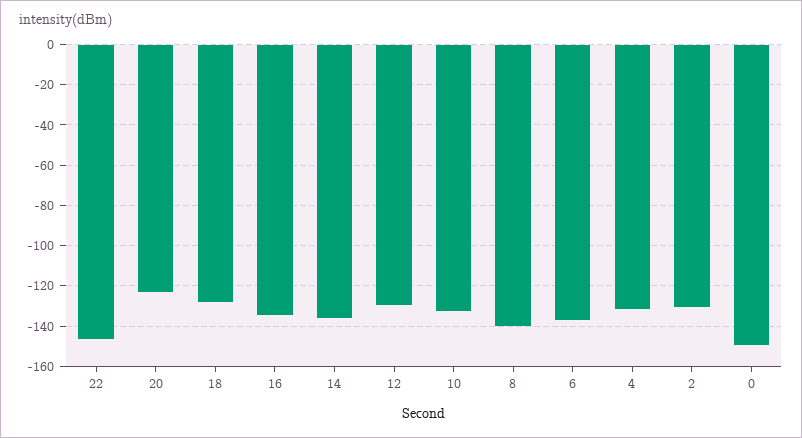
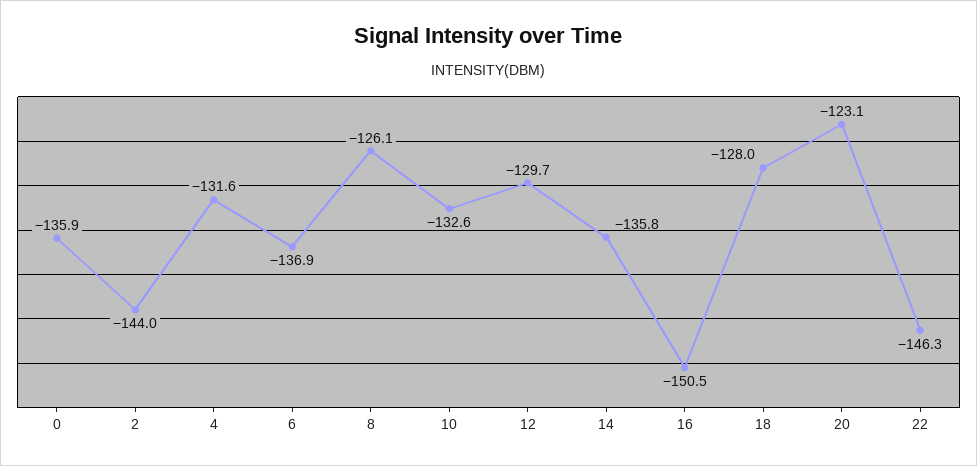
  {
    "22": -146.3,
    "20": -123.1,
    "18": -128,
-   "16": -135,
+   "16": -150.5,
    "14": -135.8,
    "12": -129.7,
    "10": -132.6,
-   "8": -140,
+   "8": -126.1,
    "6": -136.9,
    "4": -131.6,
-   "2": -130,
+   "2": -144,
-   "0": -150
+   "0": -135.9
  }

